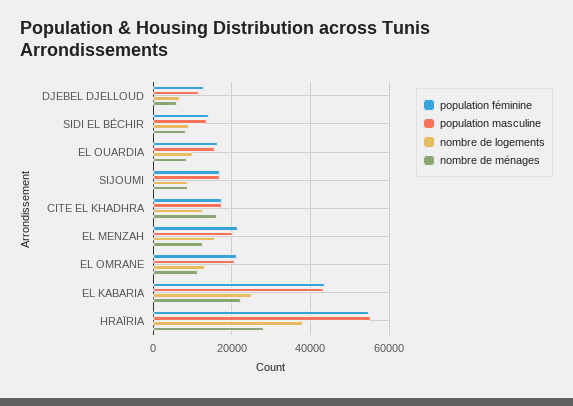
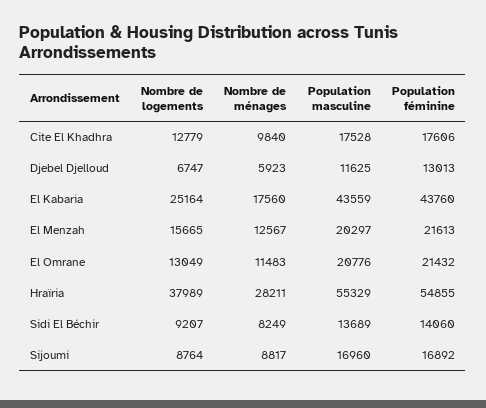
  {
    "population féminine": {
      "DJEBEL DJELLOUD": 13013,
      "SIDI EL BÉCHIR": 14060,
-     "EL OUARDIA": 16000,
      "SIJOUMI": 16892,
      "CITE EL KHADHRA": 17606,
      "EL MENZAH": 21613,
      "EL OMRANE": 21432,
      "EL KABARIA": 43760,
      "HRAÏRIA": 54855
    },
    "population masculine": {
      "DJEBEL DJELLOUD": 11625,
      "SIDI EL BÉCHIR": 13689,
-     "EL OUARDIA": 16000,
      "SIJOUMI": 16960,
      "CITE EL KHADHRA": 17528,
      "EL MENZAH": 20297,
      "EL OMRANE": 20776,
      "EL KABARIA": 43559,
      "HRAÏRIA": 55329
    },
    "nombre de logements": {
      "DJEBEL DJELLOUD": 6747,
      "SIDI EL BÉCHIR": 9207,
-     "EL OUARDIA": 10000,
      "SIJOUMI": 8764,
      "CITE EL KHADHRA": 12779,
      "EL MENZAH": 15665,
      "EL OMRANE": 13049,
      "EL KABARIA": 25164,
      "HRAÏRIA": 37989
    },
    "nombre de ménages": {
      "DJEBEL DJELLOUD": 5923,
      "SIDI EL BÉCHIR": 8249,
-     "EL OUARDIA": 8000,
      "SIJOUMI": 8817,
-     "CITE EL KHADHRA": 16000,
+     "CITE EL KHADHRA": 9840,
      "EL MENZAH": 12567,
      "EL OMRANE": 11483,
-     "EL KABARIA": 22000,
+     "EL KABARIA": 17560,
      "HRAÏRIA": 28211
    }
  }

